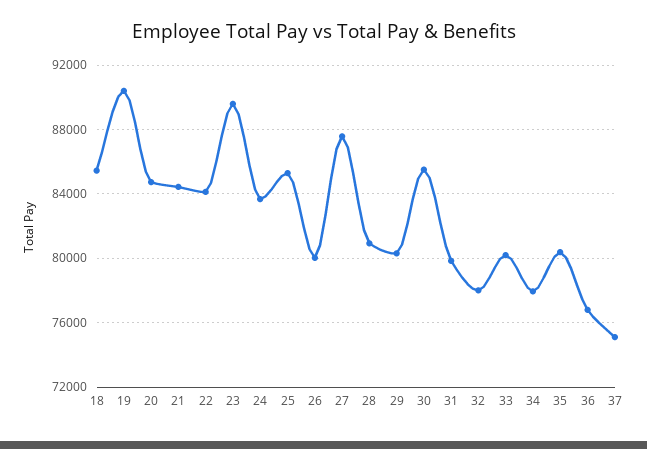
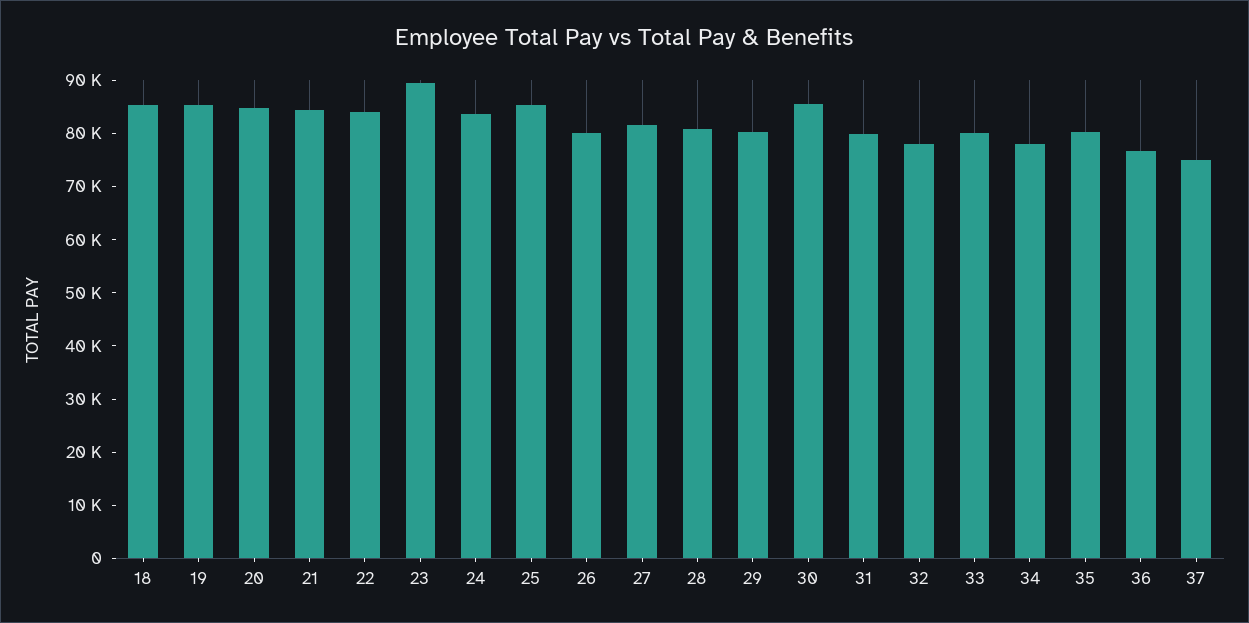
  {
    "18": 85500,
-   "19": 90500,
+   "19": 86000,
    "20": 84500,
    "21": 84500,
    "22": 84000,
    "23": 89500,
    "24": 83500,
    "25": 85500,
    "26": 80000,
-   "27": 87500,
+   "27": 82000,
    "28": 81000,
    "29": 80500,
    "30": 85500,
    "31": 80000,
    "32": 78000,
    "33": 80000,
    "34": 78000,
    "35": 80500,
    "36": 77000,
    "37": 75000
  }

